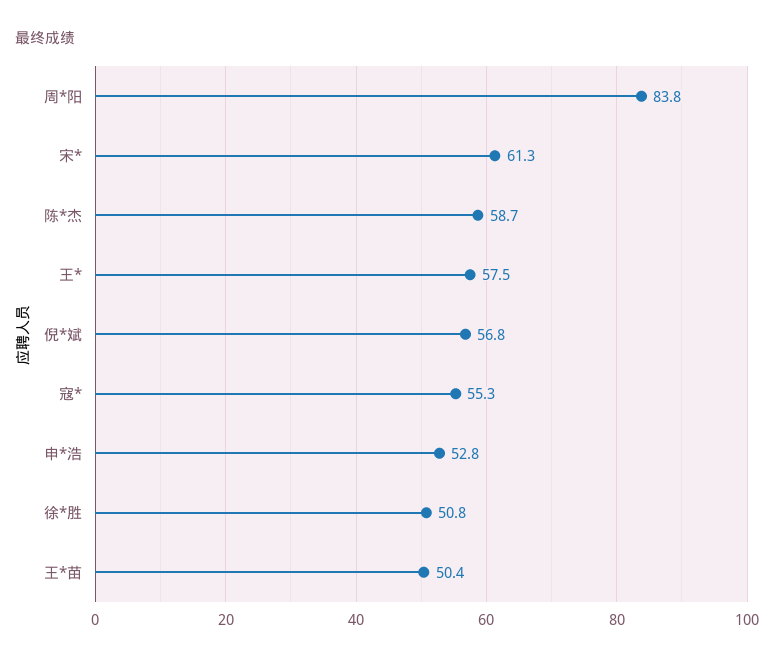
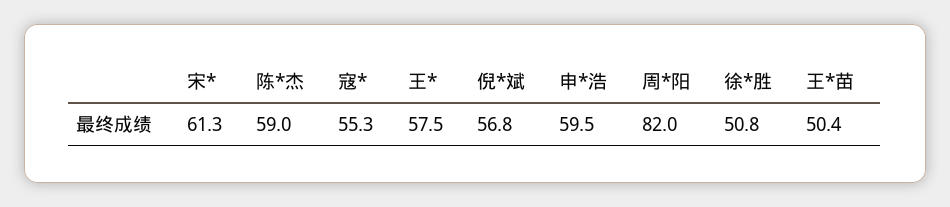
  {
-   "周*阳": 83.8,
+   "周*阳": 82,
    "宋*": 61.3,
-   "陈*杰": 58.7,
+   "陈*杰": 59,
    "王*": 57.5,
    "倪*斌": 56.8,
    "寇*": 55.3,
-   "申*浩": 52.8,
+   "申*浩": 59.5,
    "徐*胜": 50.8,
    "王*苗": 50.4
  }

